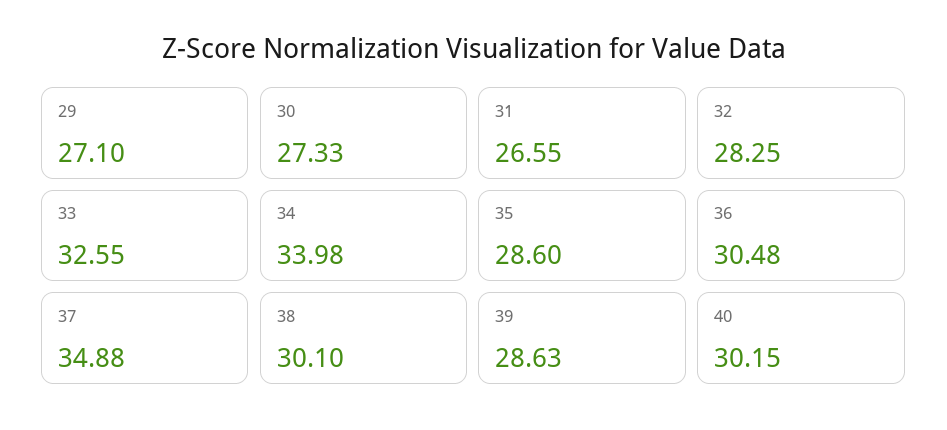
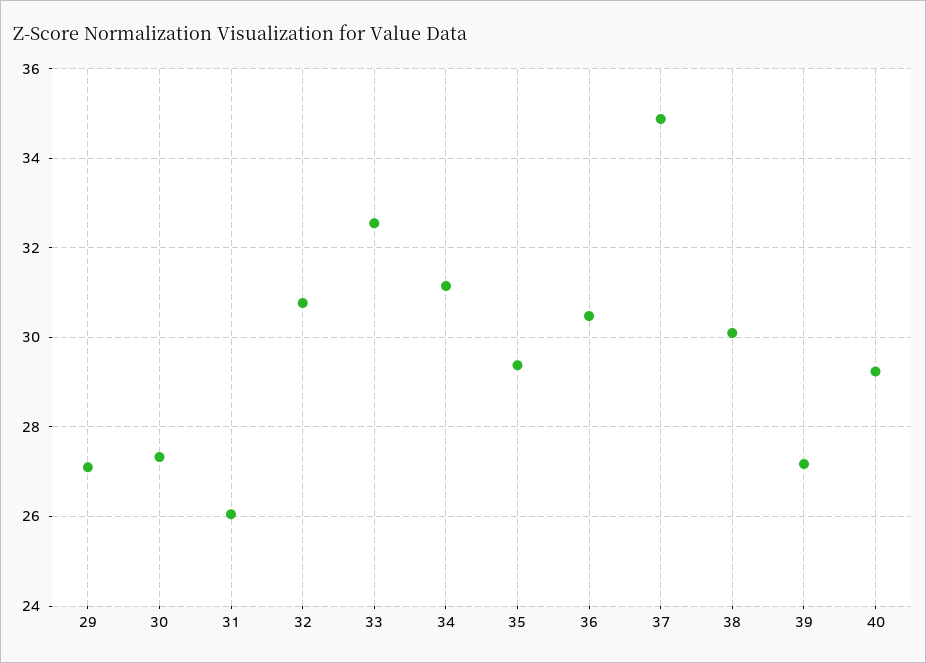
  {
    "29": 27.1,
    "30": 27.33,
-   "31": 26.55,
+   "31": 26,
-   "32": 28.25,
+   "32": 30.8,
    "33": 32.55,
-   "34": 33.98,
+   "34": 31.2,
-   "35": 28.6,
+   "35": 29.4,
    "36": 30.48,
    "37": 34.88,
    "38": 30.1,
-   "39": 28.63,
+   "39": 27.2,
-   "40": 30.15
+   "40": 29.2
  }

